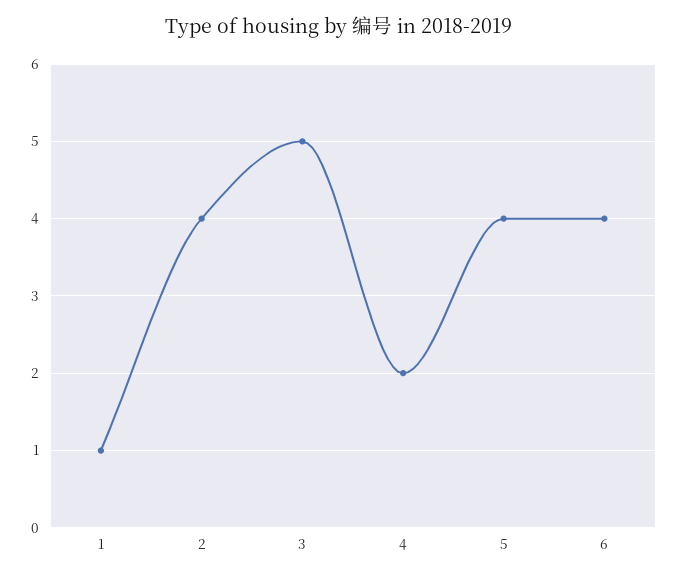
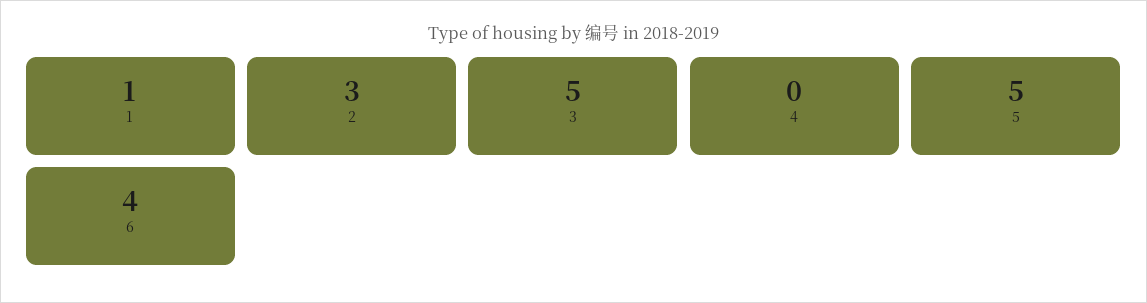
  {
    "1": 1,
-   "2": 4,
+   "2": 3,
    "3": 5,
-   "4": 2,
+   "4": 0,
-   "5": 4,
+   "5": 5,
    "6": 4
  }

